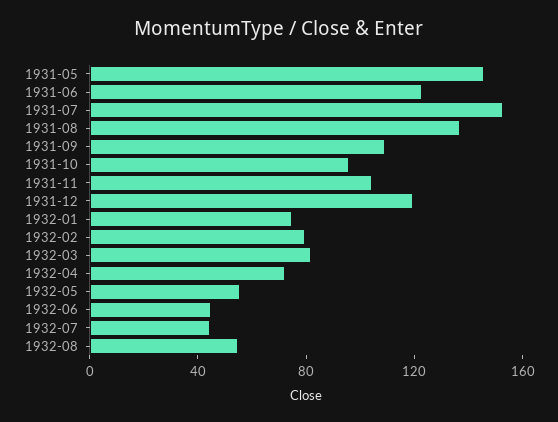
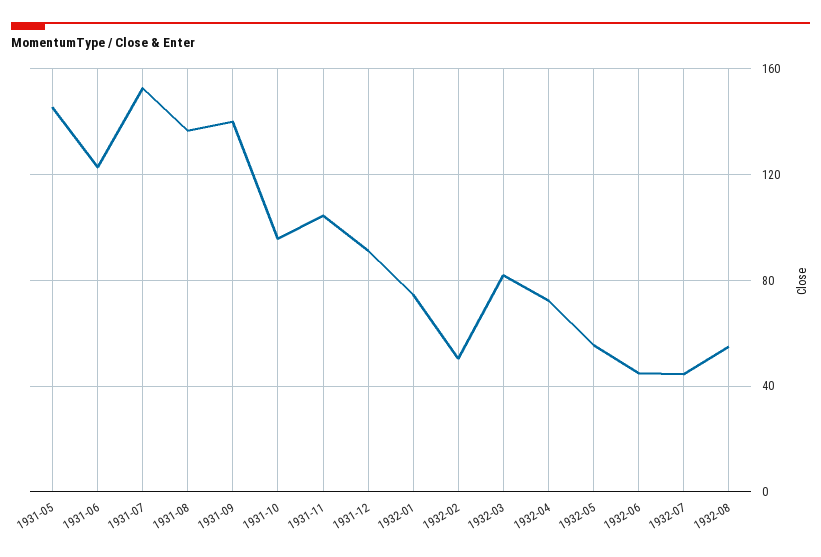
  {
    "1931-05": 145,
    "1931-06": 125,
    "1931-07": 155,
    "1931-08": 135,
-   "1931-09": 110,
+   "1931-09": 140,
    "1931-10": 95,
    "1931-11": 105,
-   "1931-12": 120,
+   "1931-12": 90,
    "1932-01": 75,
-   "1932-02": 80,
+   "1932-02": 50,
    "1932-03": 80,
    "1932-04": 70,
    "1932-05": 55,
    "1932-06": 45,
    "1932-07": 45,
    "1932-08": 55
  }

